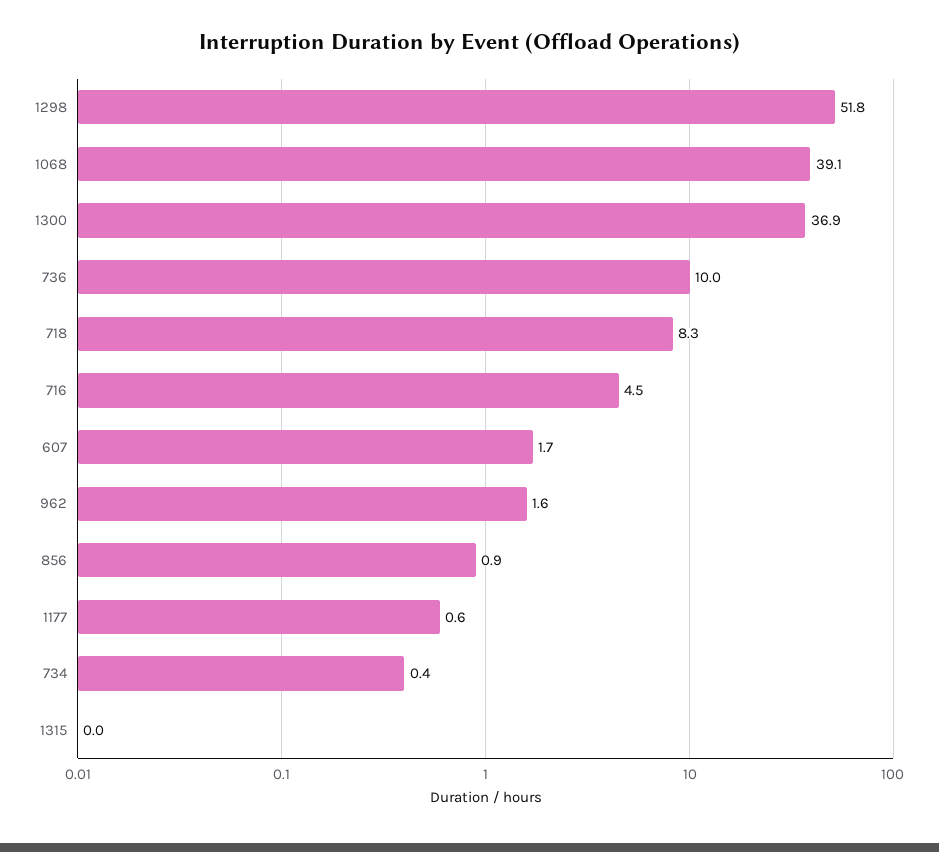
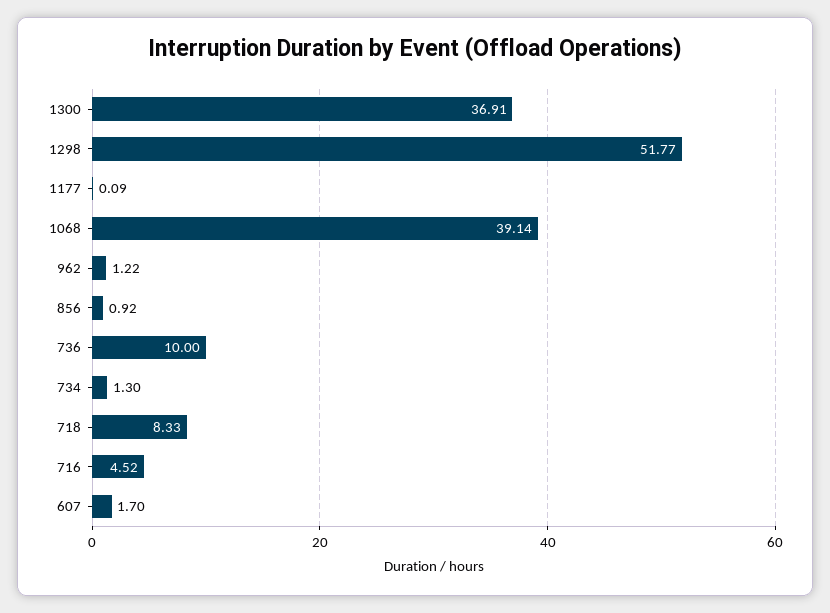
  {
    "1298": 51.77,
    "1068": 39.14,
    "1300": 36.91,
    "736": 10,
    "718": 8.33,
    "716": 4.52,
    "607": 1.7,
-   "962": 1.6,
+   "962": 1.22,
    "856": 0.92,
-   "1177": 0.6,
+   "1177": 0.09,
-   "734": 0.4,
+   "734": 1.3
-   "1315": 0
  }

